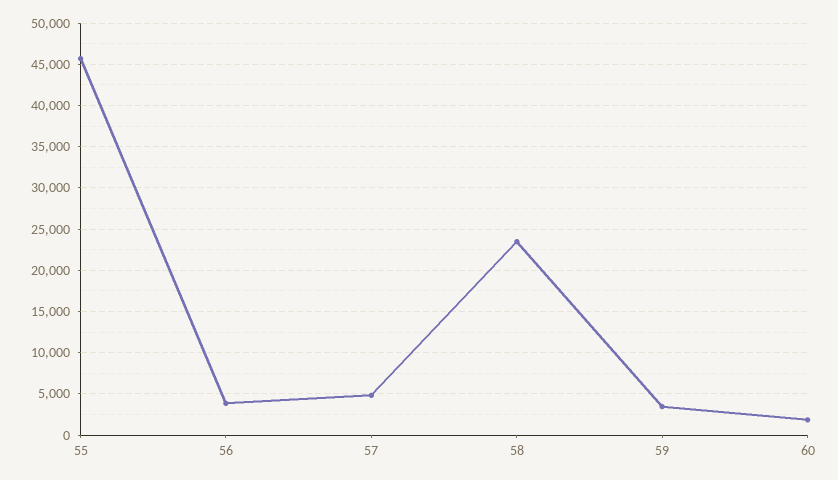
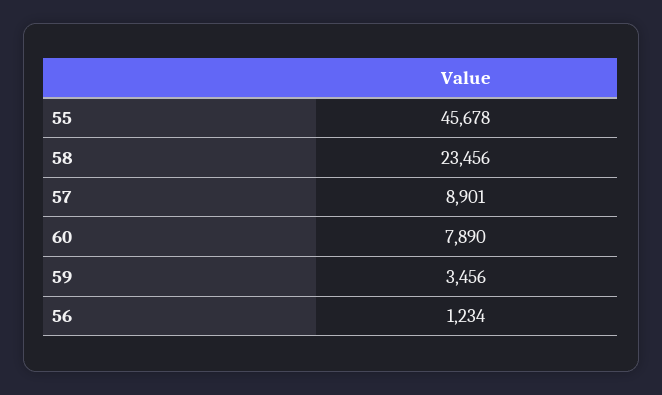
  {
    "55": 45678,
-   "56": 4000,
+   "56": 1234,
-   "57": 5000,
+   "57": 8901,
    "58": 23456,
    "59": 3456,
-   "60": 2000
+   "60": 7890
  }

